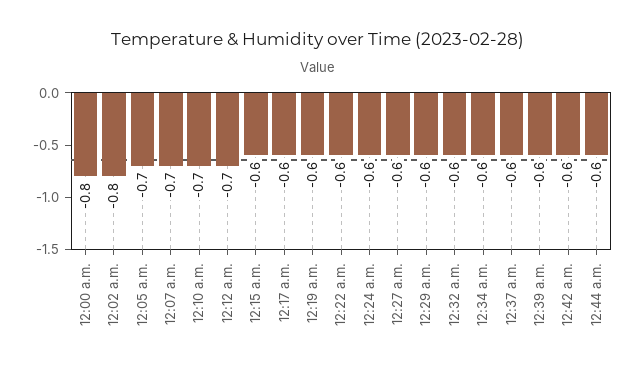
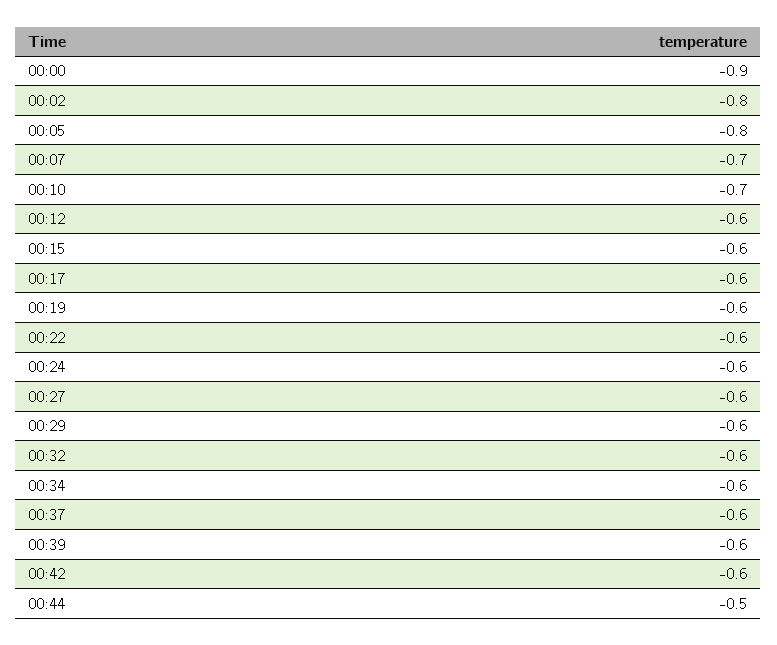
  {
-   "12:00 a.m.": -0.8,
+   "12:00 a.m.": -0.9,
    "12:02 a.m.": -0.8,
-   "12:05 a.m.": -0.7,
+   "12:05 a.m.": -0.8,
    "12:07 a.m.": -0.7,
    "12:10 a.m.": -0.7,
-   "12:12 a.m.": -0.7,
+   "12:12 a.m.": -0.6,
    "12:15 a.m.": -0.6,
    "12:17 a.m.": -0.6,
    "12:19 a.m.": -0.6,
    "12:22 a.m.": -0.6,
    "12:24 a.m.": -0.6,
    "12:27 a.m.": -0.6,
    "12:29 a.m.": -0.6,
    "12:32 a.m.": -0.6,
    "12:34 a.m.": -0.6,
    "12:37 a.m.": -0.6,
    "12:39 a.m.": -0.6,
    "12:42 a.m.": -0.6,
-   "12:44 a.m.": -0.6
+   "12:44 a.m.": -0.5
  }

